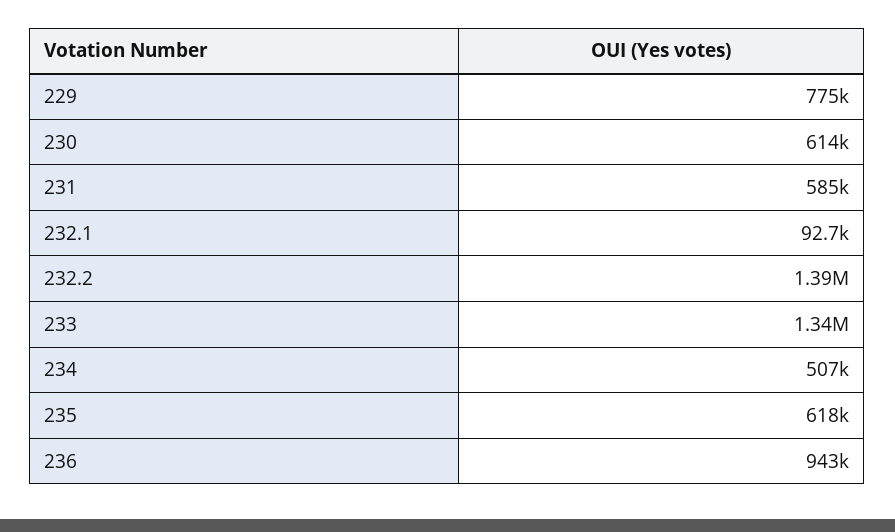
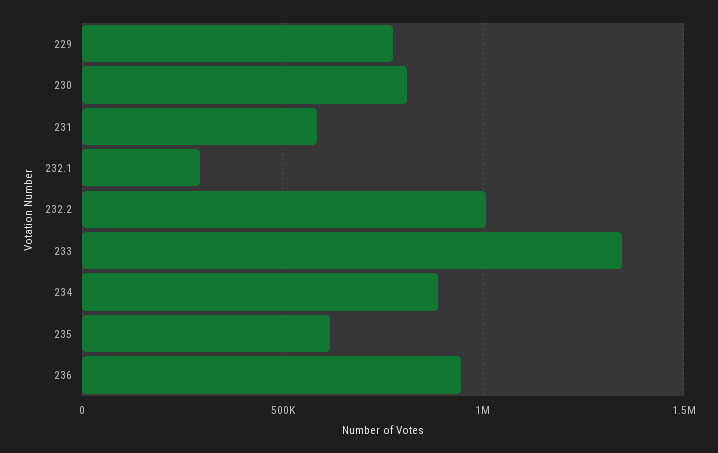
  {
    "229": 775000,
-   "230": 614000,
+   "230": 800000,
    "231": 585000,
-   "232.1": 92700,
+   "232.1": 300000,
-   "232.2": 1390000,
+   "232.2": 1000000,
    "233": 1340000,
-   "234": 507000,
+   "234": 900000,
    "235": 618000,
    "236": 943000
  }

